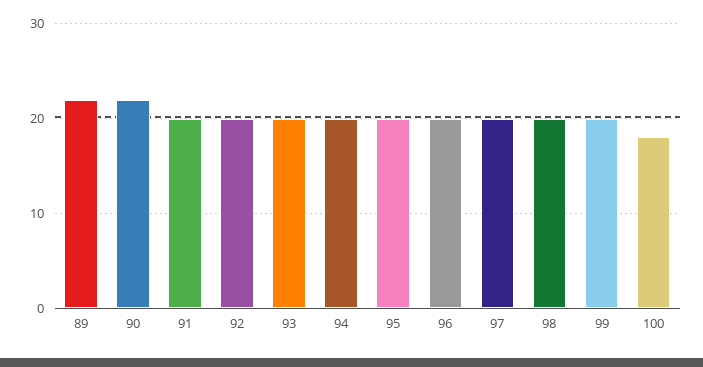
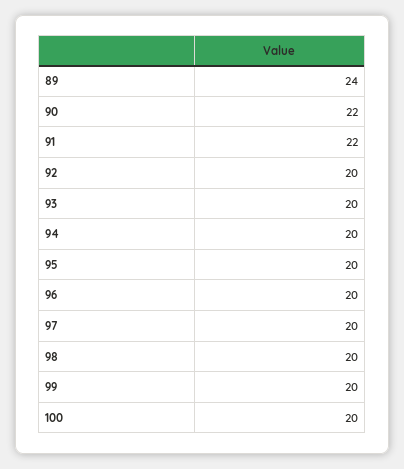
  {
-   "89": 22,
+   "89": 24,
    "90": 22,
-   "91": 20,
+   "91": 22,
    "92": 20,
    "93": 20,
    "94": 20,
    "95": 20,
    "96": 20,
    "97": 20,
    "98": 20,
    "99": 20,
-   "100": 18
+   "100": 20
  }

